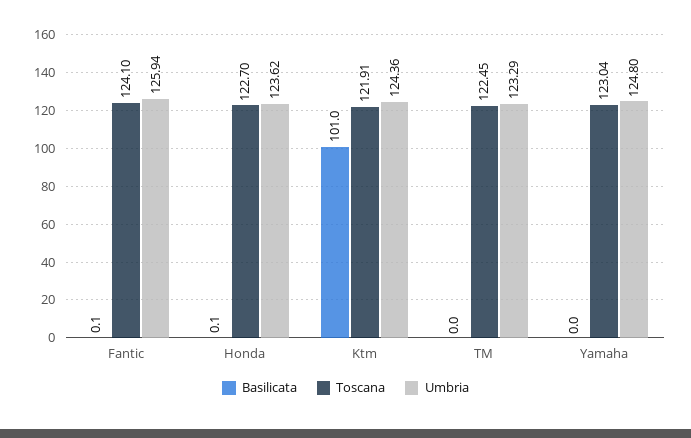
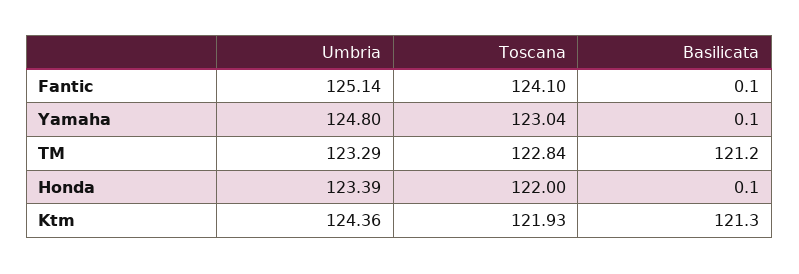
  {
    "Basilicata": {
      "Fantic": 0.1,
      "Honda": 0.1,
-     "Ktm": 101,
+     "Ktm": 121.3,
-     "TM": 0,
+     "TM": 121.2,
-     "Yamaha": 0
+     "Yamaha": 0.1
    },
    "Toscana": {
      "Fantic": 124.1,
-     "Honda": 122.7,
+     "Honda": 122,
-     "Ktm": 121.91,
+     "Ktm": 121.93,
-     "TM": 122.45,
+     "TM": 122.84,
      "Yamaha": 123.04
    },
    "Umbria": {
-     "Fantic": 125.94,
+     "Fantic": 125.14,
-     "Honda": 123.62,
+     "Honda": 123.39,
      "Ktm": 124.36,
      "TM": 123.29,
      "Yamaha": 124.8
    }
  }

